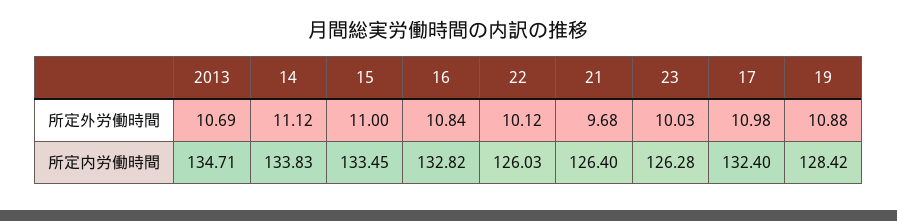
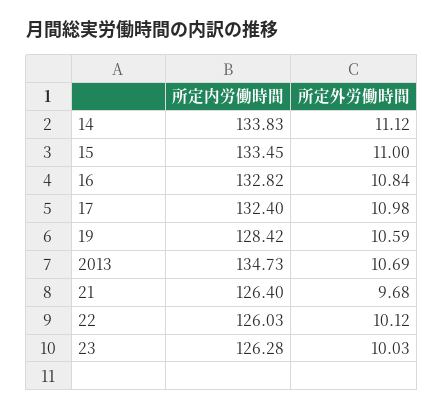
  {
    "2013": {
      "所定外労働時間": 10.69,
-     "所定内労働時間": 134.71
+     "所定内労働時間": 134.73
    },
    "14": {
      "所定外労働時間": 11.12,
      "所定内労働時間": 133.83
    },
    "15": {
      "所定外労働時間": 11,
      "所定内労働時間": 133.45
    },
    "16": {
      "所定外労働時間": 10.84,
      "所定内労働時間": 132.82
    },
    "22": {
      "所定外労働時間": 10.12,
      "所定内労働時間": 126.03
    },
    "21": {
      "所定外労働時間": 9.68,
      "所定内労働時間": 126.4
    },
    "23": {
      "所定外労働時間": 10.03,
      "所定内労働時間": 126.28
    },
    "17": {
      "所定外労働時間": 10.98,
      "所定内労働時間": 132.4
    },
    "19": {
-     "所定外労働時間": 10.88,
+     "所定外労働時間": 10.59,
      "所定内労働時間": 128.42
    }
  }

